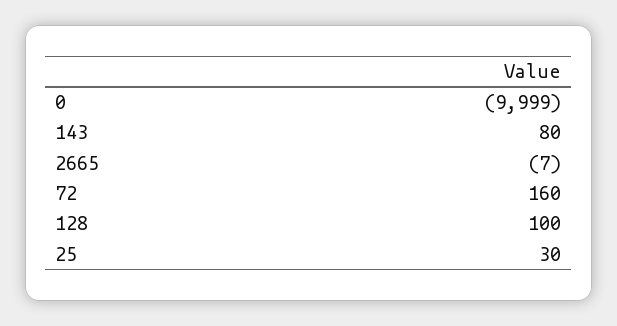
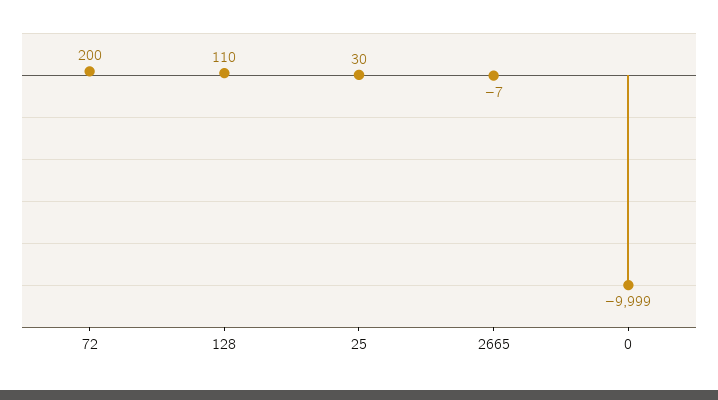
  {
    "0": -9999,
-   "143": 80,
    "2665": -7,
-   "72": 160,
+   "72": 200,
-   "128": 100,
+   "128": 110,
    "25": 30
  }

